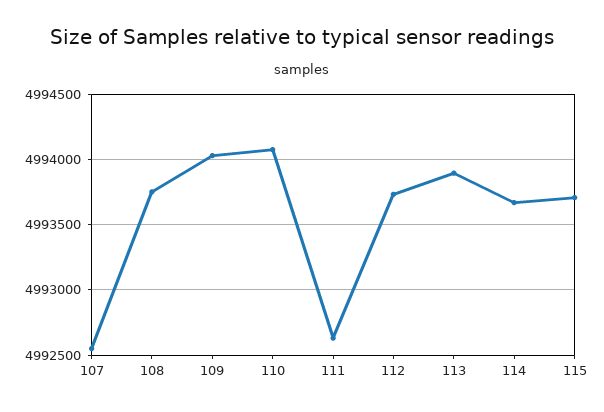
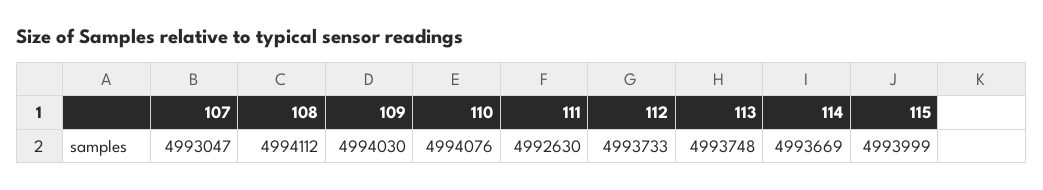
  {
-   "107": 4992550,
+   "107": 4993047,
-   "108": 4993750,
+   "108": 4994112,
    "109": 4994030,
    "110": 4994076,
    "111": 4992630,
    "112": 4993733,
-   "113": 4993900,
+   "113": 4993748,
    "114": 4993669,
-   "115": 4993700
+   "115": 4993999
  }

